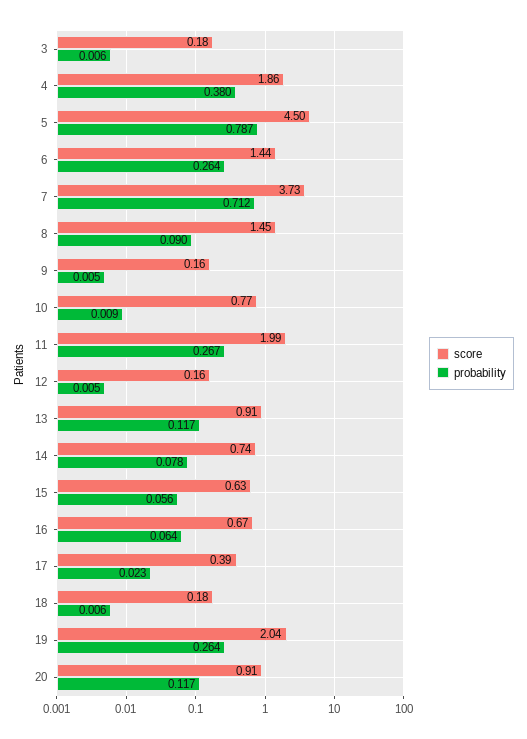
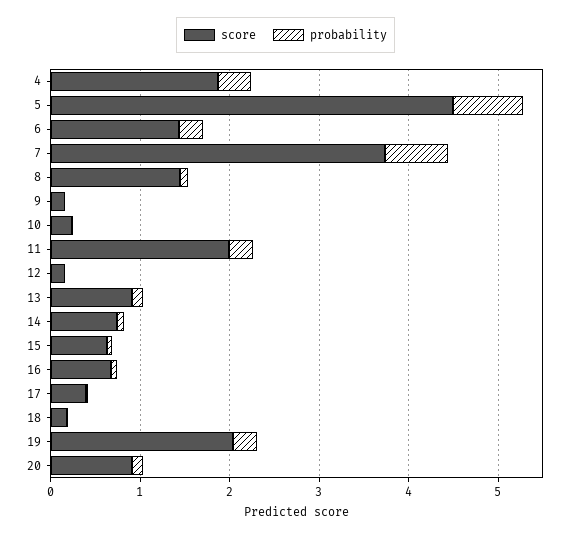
  {
    "score": {
-     "3": 0.18,
      "4": 1.86,
      "5": 4.5,
      "6": 1.44,
      "7": 3.73,
      "8": 1.45,
      "9": 0.16,
-     "10": 0.77,
+     "10": 0.2,
      "11": 1.99,
      "12": 0.16,
      "13": 0.91,
      "14": 0.74,
      "15": 0.63,
      "16": 0.67,
      "17": 0.39,
      "18": 0.18,
      "19": 2.04,
      "20": 0.91
    },
    "probability": {
-     "3": 0.006,
      "4": 0.38,
      "5": 0.787,
      "6": 0.264,
      "7": 0.712,
      "8": 0.09,
      "9": 0.005,
      "10": 0.009,
      "11": 0.267,
      "12": 0.005,
      "13": 0.117,
      "14": 0.078,
      "15": 0.056,
      "16": 0.064,
      "17": 0.023,
      "18": 0.006,
      "19": 0.264,
      "20": 0.117
    }
  }

